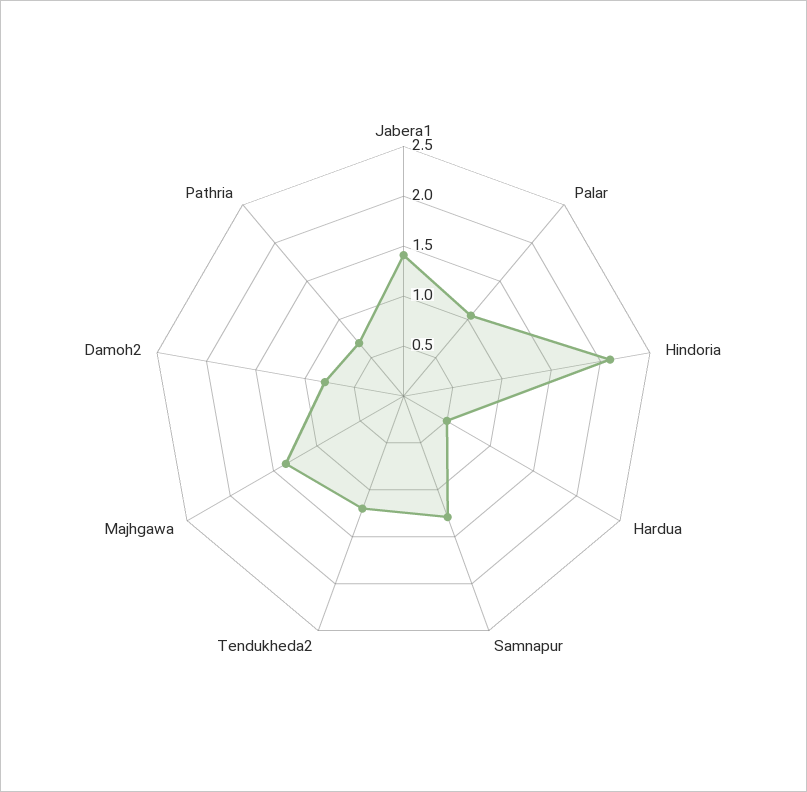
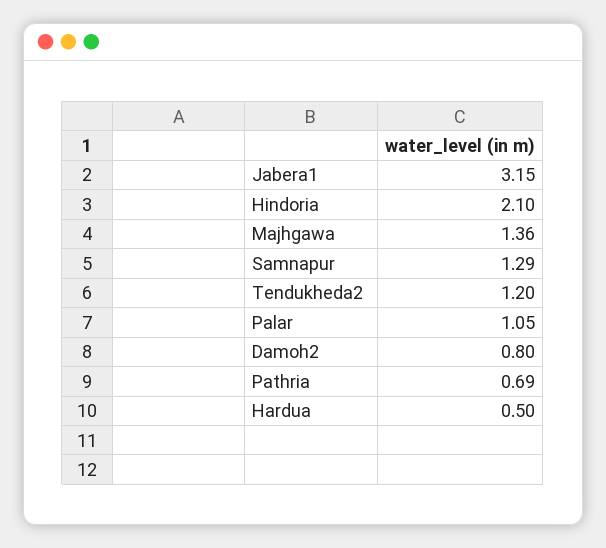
  {
-   "Jabera1": 1.4,
+   "Jabera1": 3.15,
    "Palar": 1.05,
    "Hindoria": 2.1,
    "Hardua": 0.5,
    "Samnapur": 1.29,
    "Tendukheda2": 1.2,
    "Majhgawa": 1.36,
    "Damoh2": 0.8,
    "Pathria": 0.69
  }

